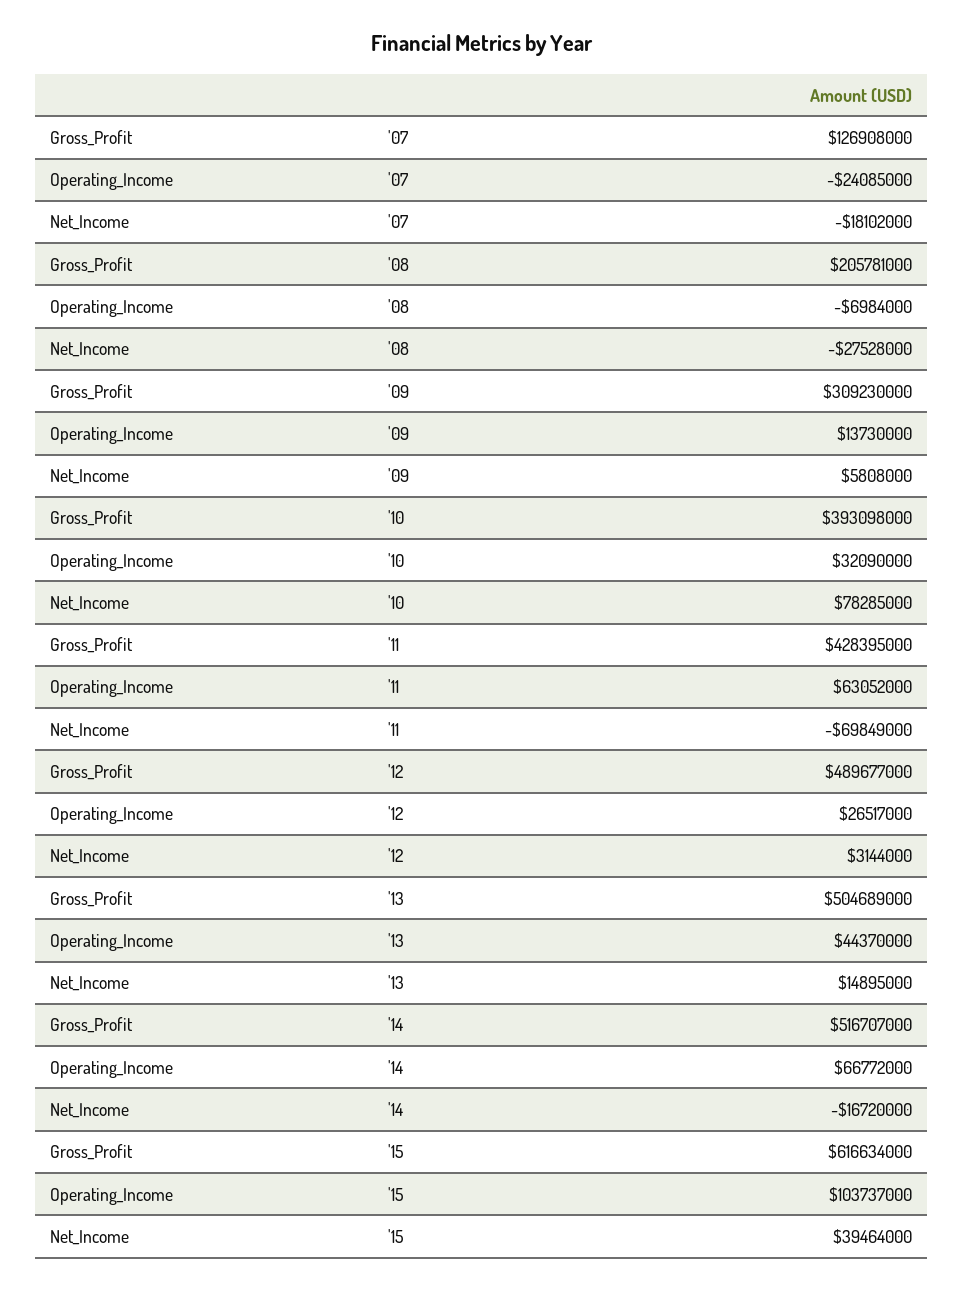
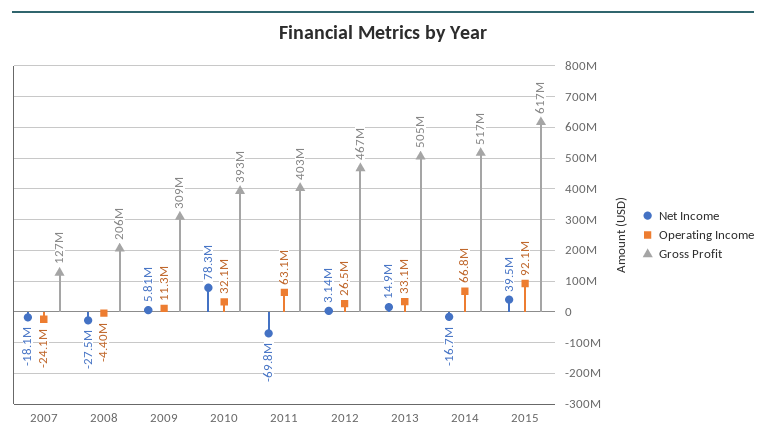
  {
    "Gross_Profit": {
      "'07": 126908000,
      "'08": 205781000,
      "'09": 309230000,
      "'10": 393098000,
-     "'11": 428395000,
+     "'11": 403000000,
-     "'12": 489677000,
+     "'12": 467000000,
      "'13": 504689000,
      "'14": 516707000,
      "'15": 616634000
    },
    "Operating_Income": {
      "'07": -24085000,
-     "'08": -6984000,
+     "'08": -4400000,
-     "'09": 13730000,
+     "'09": 11300000,
      "'10": 32090000,
      "'11": 63052000,
      "'12": 26517000,
-     "'13": 44370000,
+     "'13": 33100000,
      "'14": 66772000,
-     "'15": 103737000
+     "'15": 92100000
    },
    "Net_Income": {
      "'07": -18102000,
      "'08": -27528000,
      "'09": 5808000,
      "'10": 78285000,
      "'11": -69849000,
      "'12": 3144000,
      "'13": 14895000,
      "'14": -16720000,
      "'15": 39464000
    }
  }

